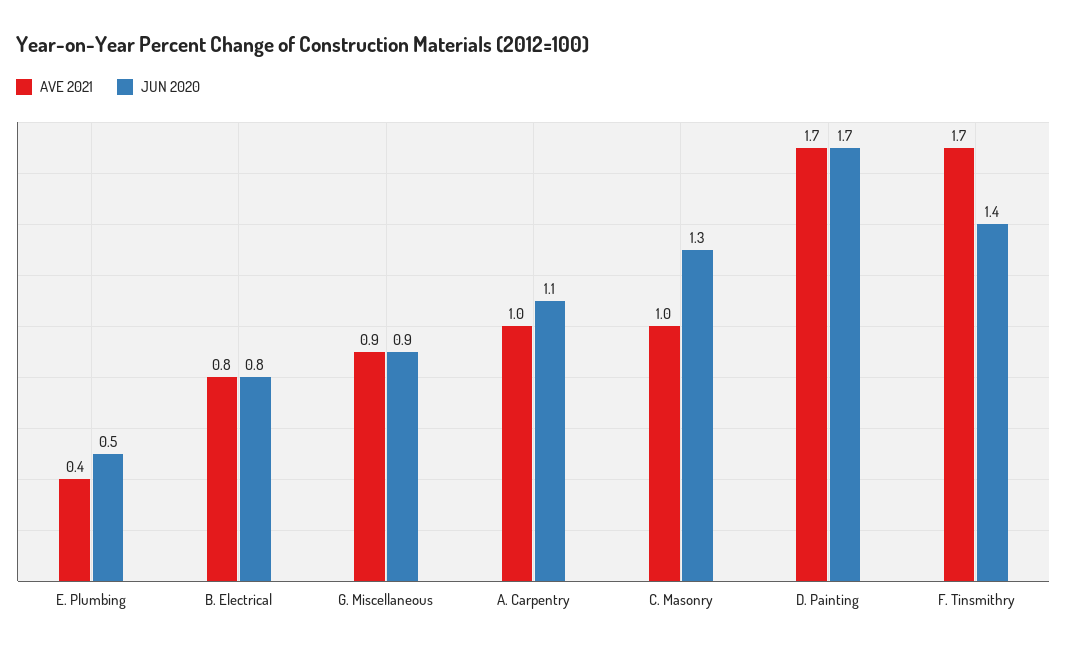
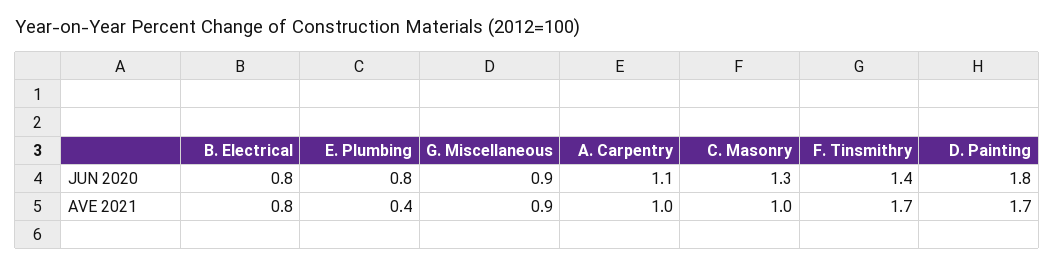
  {
    "AVE 2021": {
      "E. Plumbing": 0.4,
      "B. Electrical": 0.8,
      "G. Miscellaneous": 0.9,
      "A. Carpentry": 1,
      "C. Masonry": 1,
      "D. Painting": 1.7,
      "F. Tinsmithry": 1.7
    },
    "JUN 2020": {
-     "E. Plumbing": 0.5,
+     "E. Plumbing": 0.8,
      "B. Electrical": 0.8,
      "G. Miscellaneous": 0.9,
      "A. Carpentry": 1.1,
      "C. Masonry": 1.3,
-     "D. Painting": 1.7,
+     "D. Painting": 1.8,
      "F. Tinsmithry": 1.4
    }
  }

